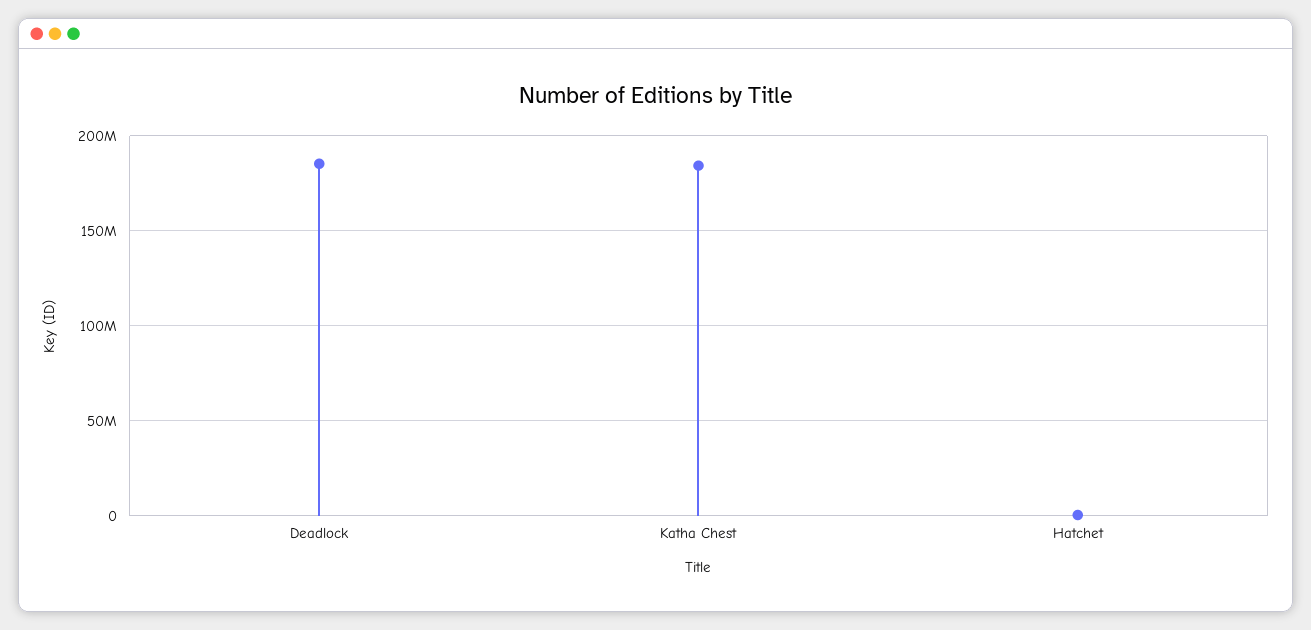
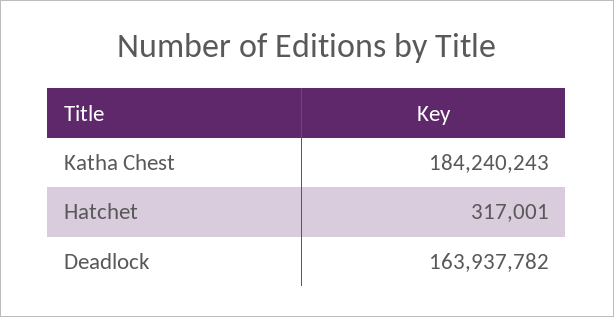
  {
-   "Deadlock": 185000000,
+   "Deadlock": 163937782,
    "Katha Chest": 184240243,
    "Hatchet": 317001
  }

